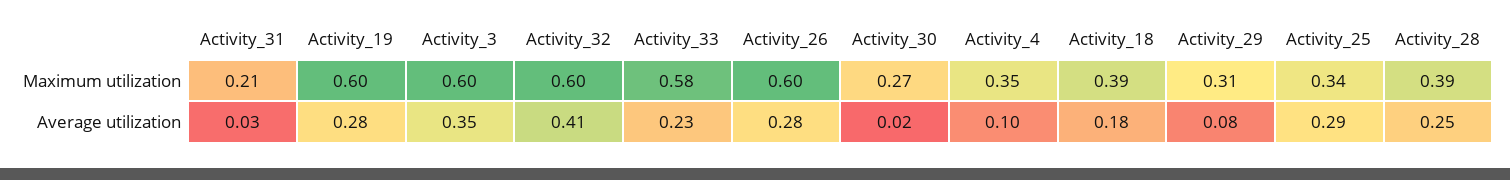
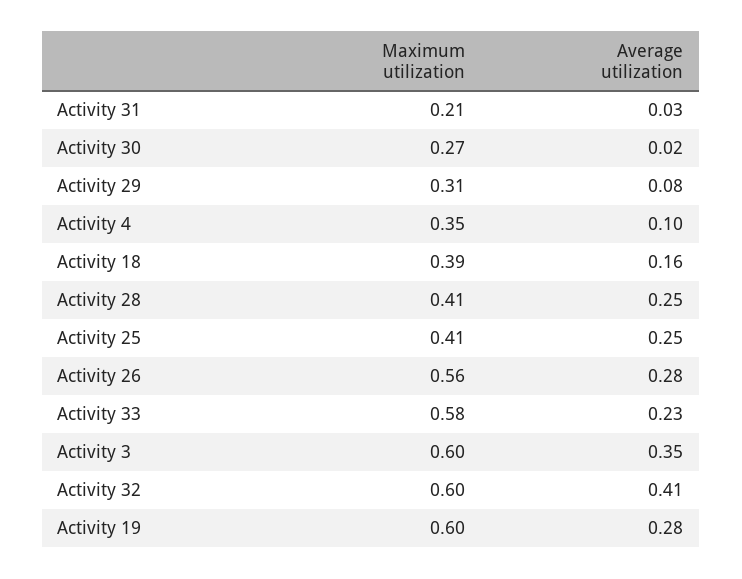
  {
    "Activity_31": {
      "Maximum utilization": 0.21,
      "Average utilization": 0.03
    },
    "Activity_19": {
      "Maximum utilization": 0.6,
      "Average utilization": 0.28
    },
    "Activity_3": {
      "Maximum utilization": 0.6,
      "Average utilization": 0.35
    },
    "Activity_32": {
      "Maximum utilization": 0.6,
      "Average utilization": 0.41
    },
    "Activity_33": {
      "Maximum utilization": 0.58,
      "Average utilization": 0.23
    },
    "Activity_26": {
-     "Maximum utilization": 0.6,
+     "Maximum utilization": 0.56,
      "Average utilization": 0.28
    },
    "Activity_30": {
      "Maximum utilization": 0.27,
      "Average utilization": 0.02
    },
    "Activity_4": {
      "Maximum utilization": 0.35,
      "Average utilization": 0.1
    },
    "Activity_18": {
      "Maximum utilization": 0.39,
-     "Average utilization": 0.18
+     "Average utilization": 0.16
    },
    "Activity_29": {
      "Maximum utilization": 0.31,
      "Average utilization": 0.08
    },
    "Activity_25": {
-     "Maximum utilization": 0.34,
+     "Maximum utilization": 0.41,
-     "Average utilization": 0.29
+     "Average utilization": 0.25
    },
    "Activity_28": {
-     "Maximum utilization": 0.39,
+     "Maximum utilization": 0.41,
      "Average utilization": 0.25
    }
  }

